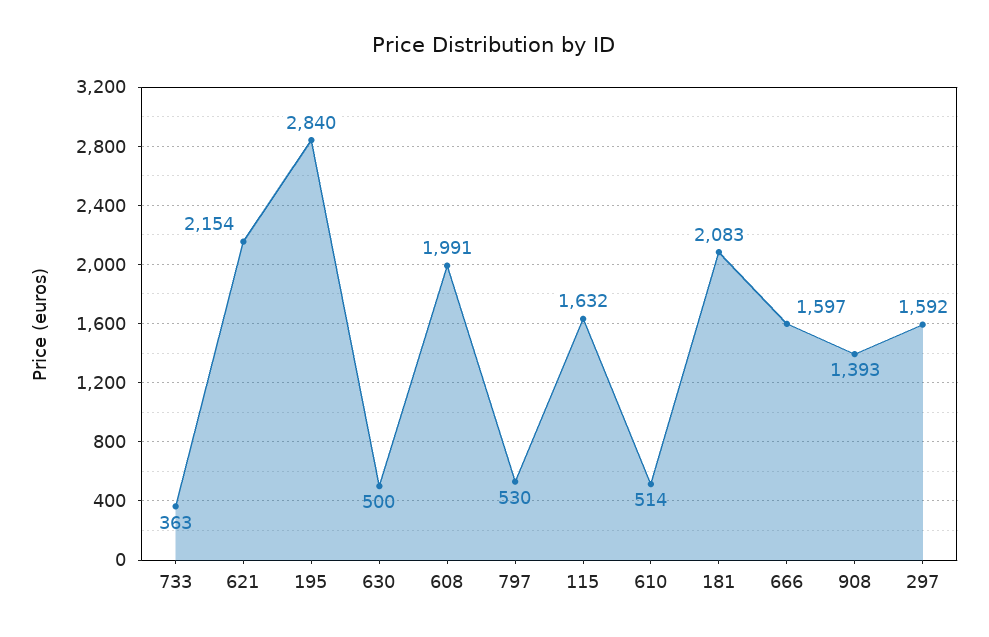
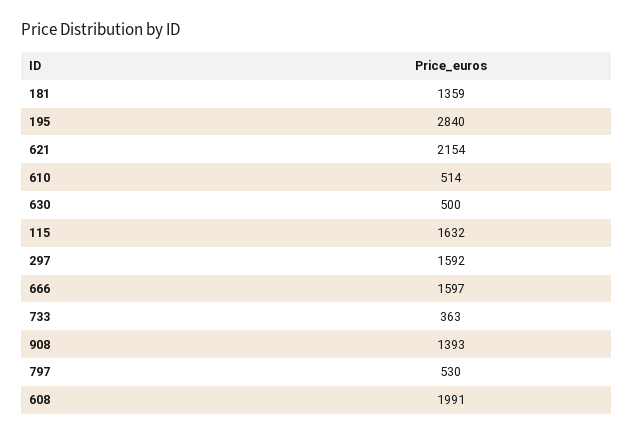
  {
    "733": 363,
    "621": 2154,
    "195": 2840,
    "630": 500,
    "608": 1991,
    "797": 530,
    "115": 1632,
    "610": 514,
-   "181": 2083,
+   "181": 1359,
    "666": 1597,
    "908": 1393,
    "297": 1592
  }

